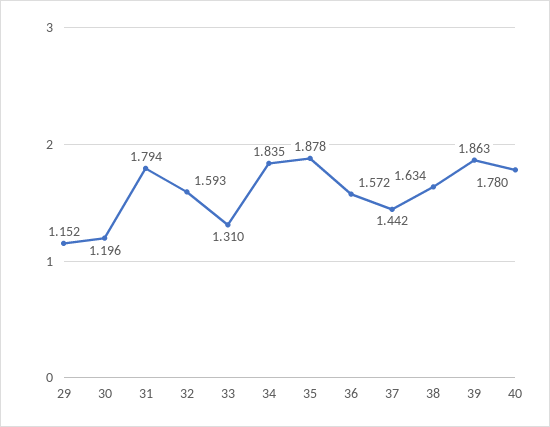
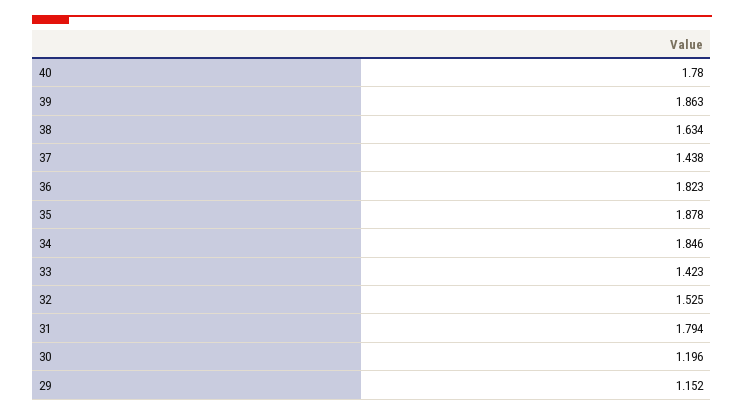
  {
    "29": 1.152,
    "30": 1.196,
    "31": 1.794,
-   "32": 1.593,
+   "32": 1.525,
-   "33": 1.31,
+   "33": 1.423,
-   "34": 1.835,
+   "34": 1.846,
    "35": 1.878,
-   "36": 1.572,
+   "36": 1.823,
-   "37": 1.442,
+   "37": 1.438,
    "38": 1.634,
    "39": 1.863,
    "40": 1.78
  }

